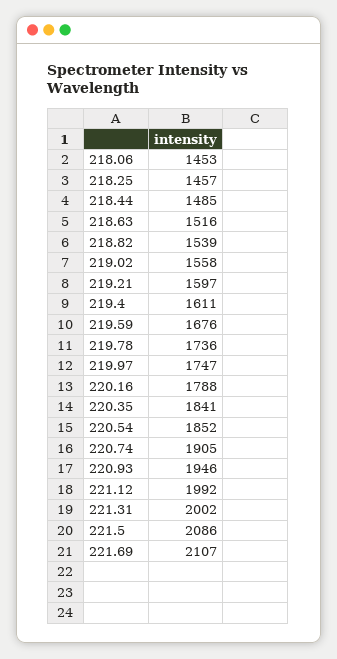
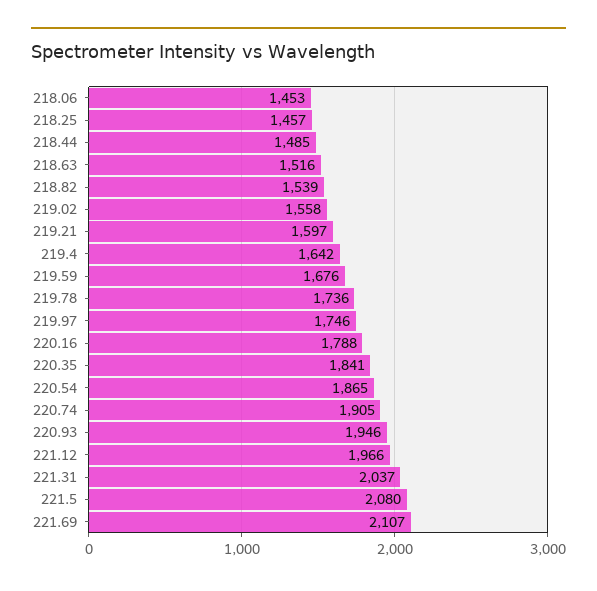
  {
    "218.06": 1453,
    "218.25": 1457,
    "218.44": 1485,
    "218.63": 1516,
    "218.82": 1539,
    "219.02": 1558,
    "219.21": 1597,
-   "219.4": 1611,
+   "219.4": 1642,
    "219.59": 1676,
    "219.78": 1736,
-   "219.97": 1747,
+   "219.97": 1746,
    "220.16": 1788,
    "220.35": 1841,
-   "220.54": 1852,
+   "220.54": 1865,
    "220.74": 1905,
    "220.93": 1946,
-   "221.12": 1992,
+   "221.12": 1966,
-   "221.31": 2002,
+   "221.31": 2037,
-   "221.5": 2086,
+   "221.5": 2080,
    "221.69": 2107
  }

